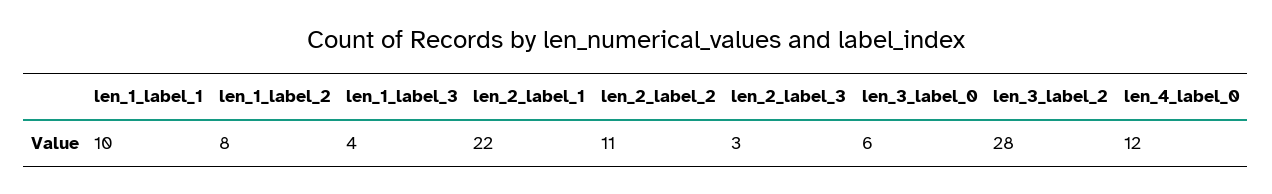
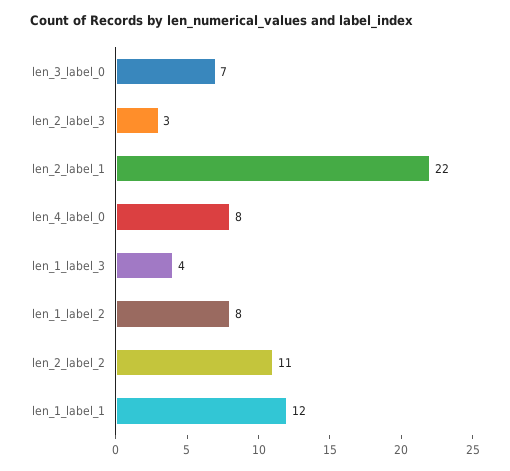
  {
-   "len_1_label_1": 10,
+   "len_1_label_1": 12,
    "len_1_label_2": 8,
    "len_1_label_3": 4,
    "len_2_label_1": 22,
    "len_2_label_2": 11,
    "len_2_label_3": 3,
-   "len_3_label_0": 6,
+   "len_3_label_0": 7,
-   "len_3_label_2": 28,
-   "len_4_label_0": 12
+   "len_4_label_0": 8
  }

